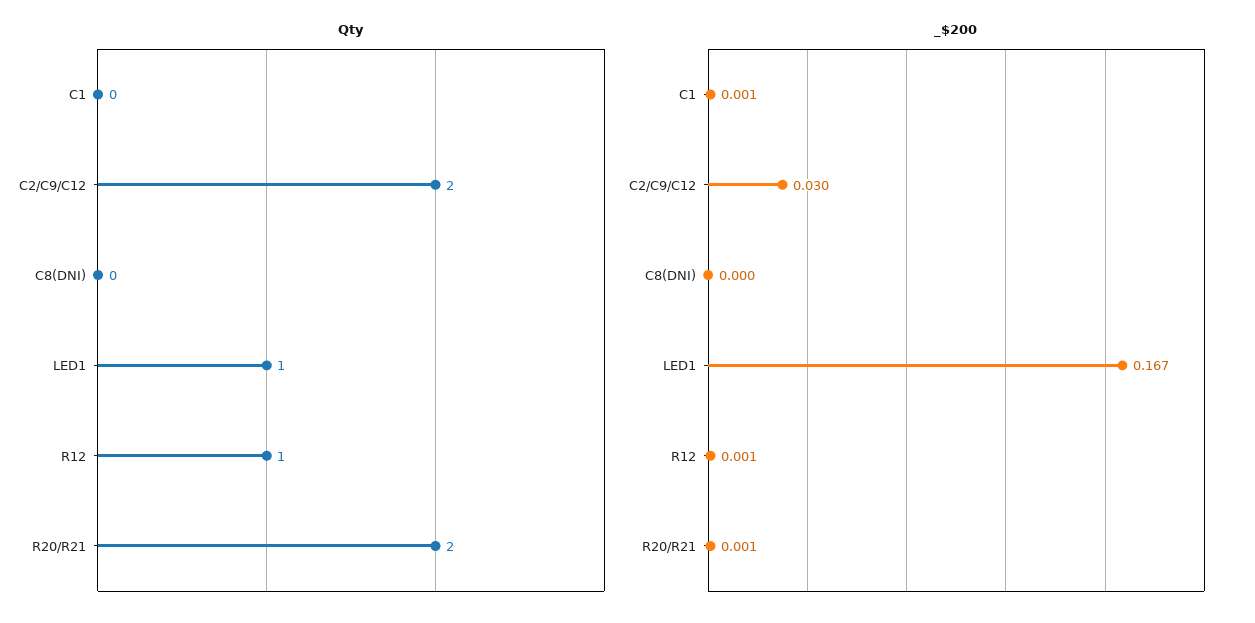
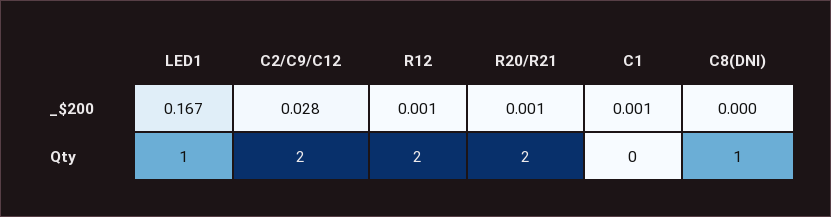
  {
    "Qty": {
      "C1": 0,
      "C2/C9/C12": 2,
-     "C8(DNI)": 0,
+     "C8(DNI)": 1,
      "LED1": 1,
-     "R12": 1,
+     "R12": 2,
      "R20/R21": 2
    },
    "_$200": {
      "C1": 0.001,
-     "C2/C9/C12": 0.03,
+     "C2/C9/C12": 0.028,
      "C8(DNI)": 0,
      "LED1": 0.167,
      "R12": 0.001,
      "R20/R21": 0.001
    }
  }

